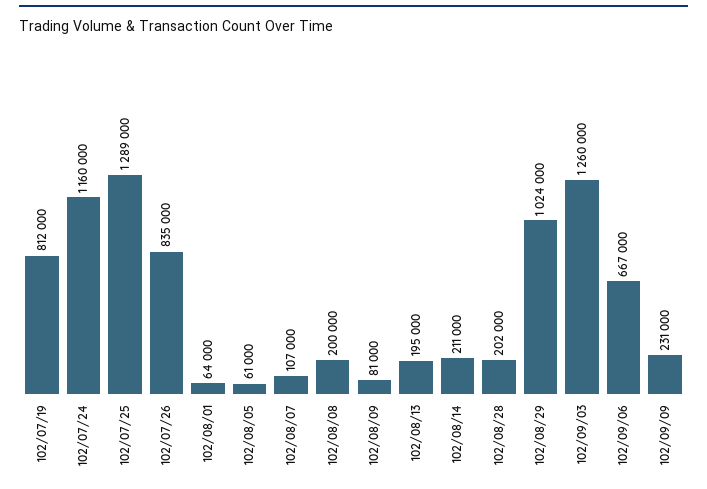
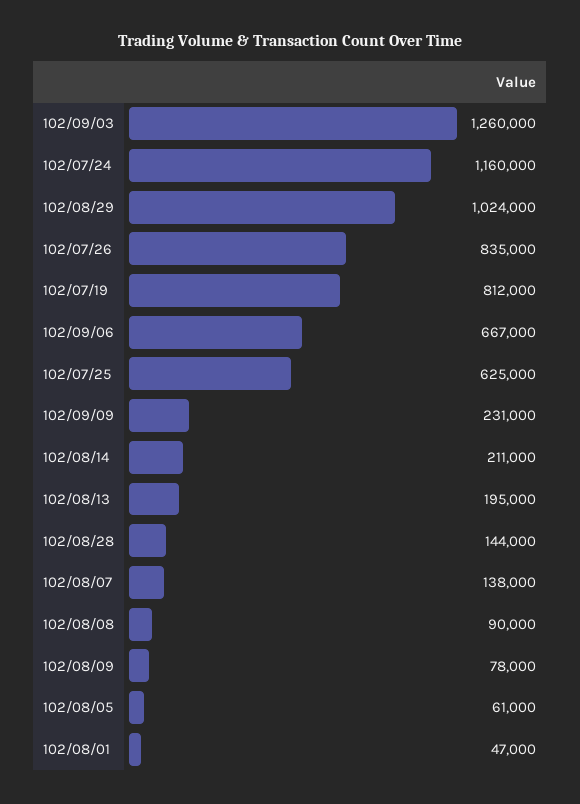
  {
    "102/07/19": 812000,
    "102/07/24": 1160000,
-   "102/07/25": 1289000,
+   "102/07/25": 625000,
    "102/07/26": 835000,
-   "102/08/01": 64000,
+   "102/08/01": 47000,
    "102/08/05": 61000,
-   "102/08/07": 107000,
+   "102/08/07": 138000,
-   "102/08/08": 200000,
+   "102/08/08": 90000,
-   "102/08/09": 81000,
+   "102/08/09": 78000,
    "102/08/13": 195000,
    "102/08/14": 211000,
-   "102/08/28": 202000,
+   "102/08/28": 144000,
    "102/08/29": 1024000,
    "102/09/03": 1260000,
    "102/09/06": 667000,
    "102/09/09": 231000
  }

